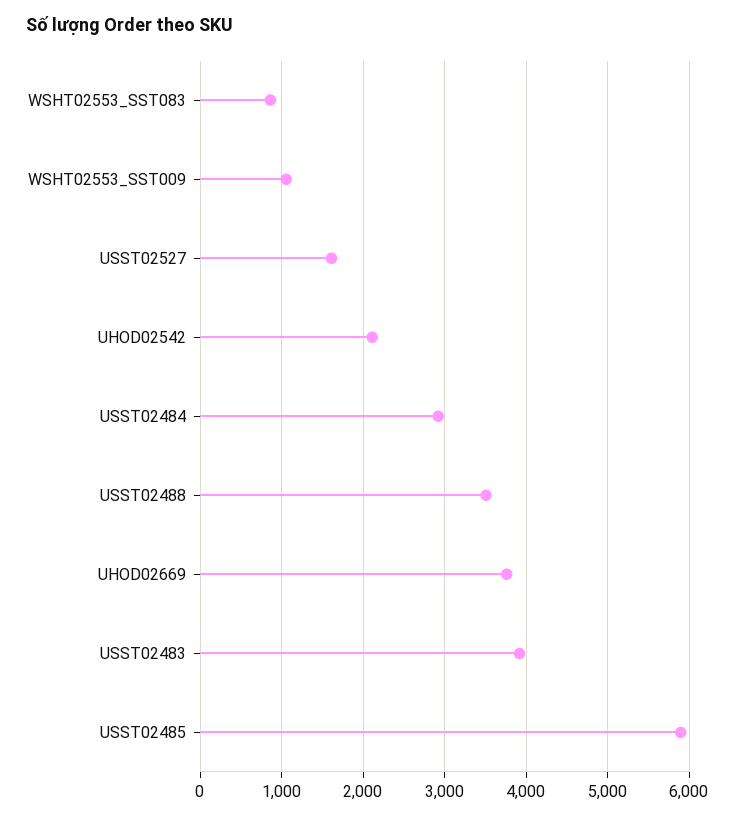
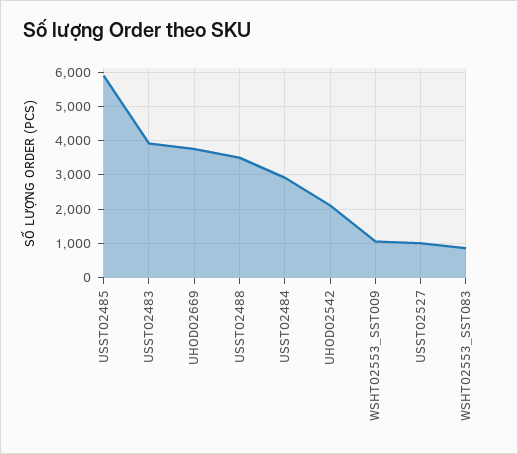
  {
    "WSHT02553_SST083": 900,
    "WSHT02553_SST009": 1100,
-   "USST02527": 1600,
+   "USST02527": 1000,
    "UHOD02542": 2100,
    "USST02484": 2900,
    "USST02488": 3500,
    "UHOD02669": 3800,
    "USST02483": 3900,
    "USST02485": 5900
  }

